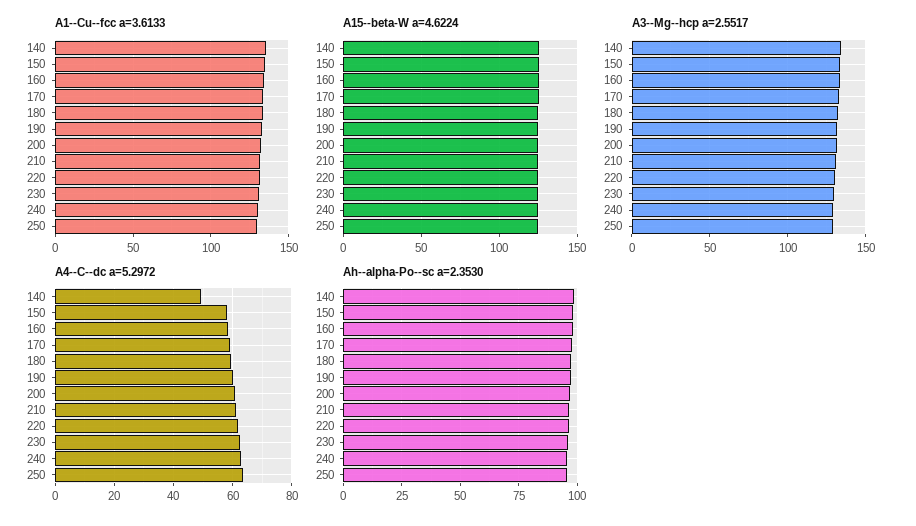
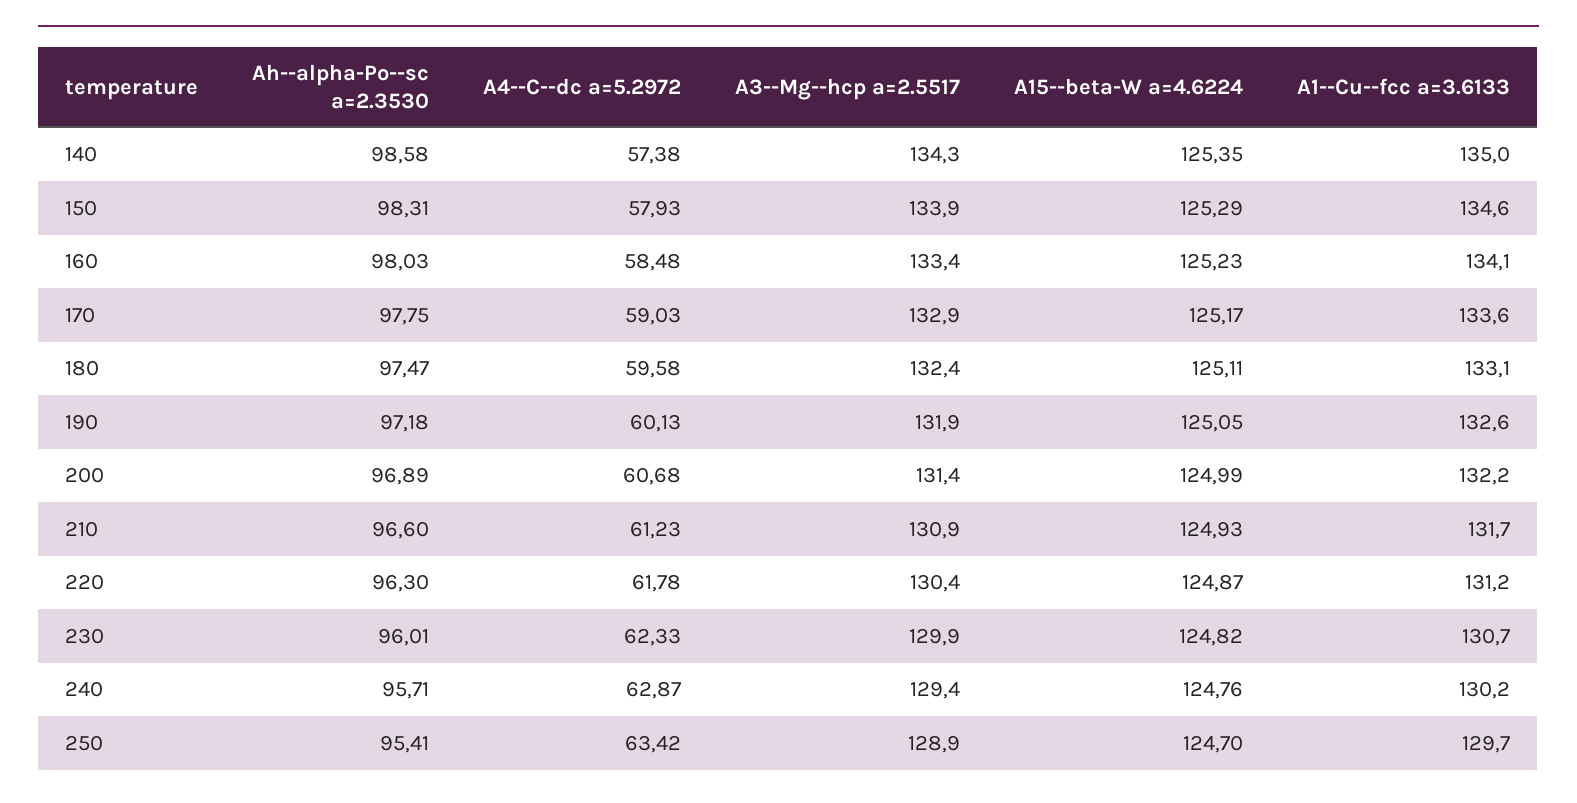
  {
    "A1--Cu--fcc a=3.6133": {
      "140": 135,
      "150": 134.6,
      "160": 134.1,
      "170": 133.6,
      "180": 133.1,
      "190": 132.6,
      "200": 132.2,
      "210": 131.7,
      "220": 131.2,
      "230": 130.7,
      "240": 130.2,
      "250": 129.7
    },
    "A15--beta-W a=4.6224": {
      "140": 125.35,
      "150": 125.29,
      "160": 125.23,
      "170": 125.17,
      "180": 125.11,
      "190": 125.05,
      "200": 124.99,
      "210": 124.93,
      "220": 124.87,
      "230": 124.82,
      "240": 124.76,
      "250": 124.7
    },
    "A3--Mg--hcp a=2.5517": {
      "140": 134.3,
      "150": 133.9,
      "160": 133.4,
      "170": 132.9,
      "180": 132.4,
      "190": 131.9,
      "200": 131.4,
      "210": 130.9,
      "220": 130.4,
      "230": 129.9,
      "240": 129.4,
      "250": 128.9
    },
    "A4--C--dc a=5.2972": {
-     "140": 50,
+     "140": 57.38,
      "150": 57.93,
      "160": 58.48,
      "170": 59.03,
      "180": 59.58,
      "190": 60.13,
      "200": 60.68,
      "210": 61.23,
      "220": 61.78,
      "230": 62.33,
      "240": 62.87,
      "250": 63.42
    },
    "Ah--alpha-Po--sc a=2.3530": {
      "140": 98.58,
      "150": 98.31,
      "160": 98.03,
      "170": 97.75,
      "180": 97.47,
      "190": 97.18,
      "200": 96.89,
      "210": 96.6,
      "220": 96.3,
      "230": 96.01,
      "240": 95.71,
      "250": 95.41
    }
  }

